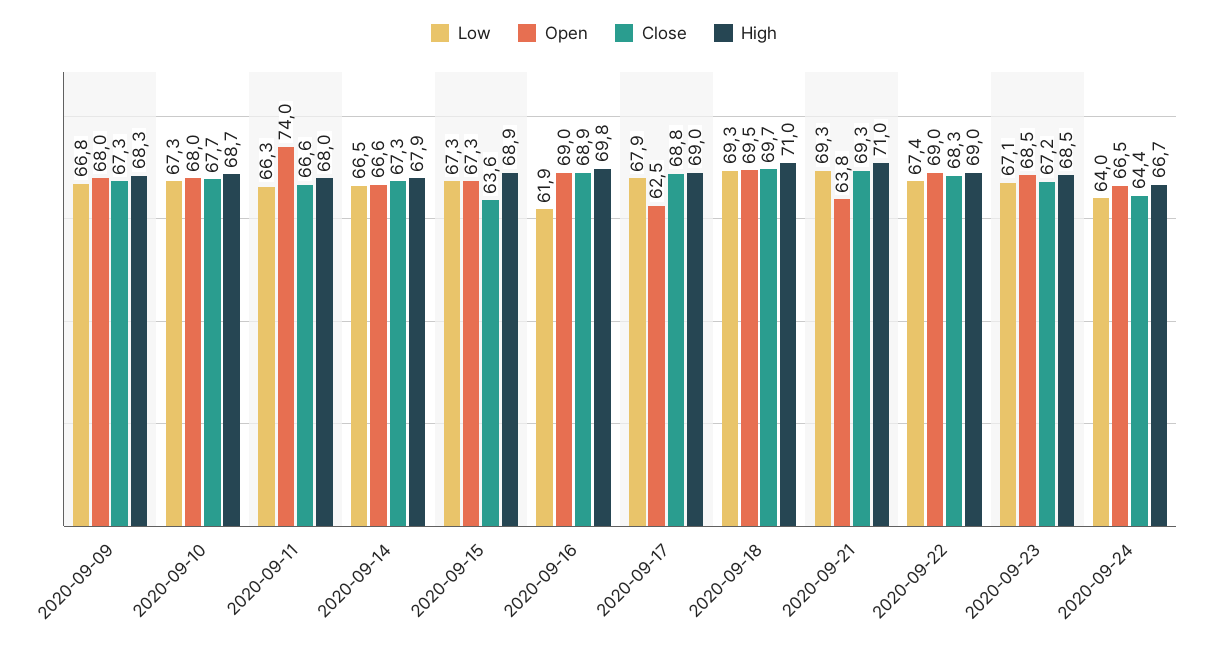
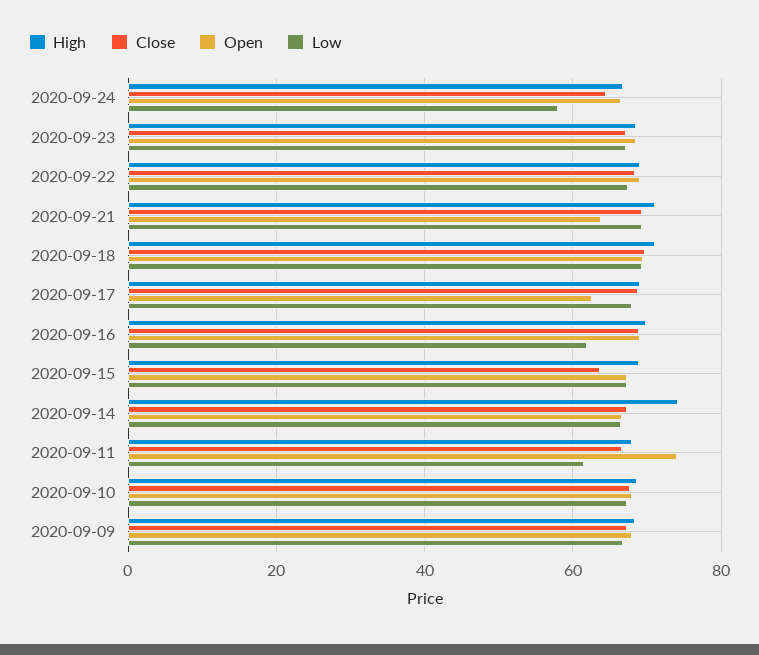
  {
    "Low": {
      "2020-09-09": 66.8,
      "2020-09-10": 67.3,
-     "2020-09-11": 66.3,
+     "2020-09-11": 62,
      "2020-09-14": 66.5,
      "2020-09-15": 67.3,
      "2020-09-16": 61.9,
      "2020-09-17": 67.9,
      "2020-09-18": 69.3,
      "2020-09-21": 69.3,
      "2020-09-22": 67.4,
      "2020-09-23": 67.1,
-     "2020-09-24": 64
+     "2020-09-24": 58
    },
    "Open": {
      "2020-09-09": 68,
      "2020-09-10": 68,
      "2020-09-11": 74,
      "2020-09-14": 66.6,
      "2020-09-15": 67.3,
      "2020-09-16": 69,
      "2020-09-17": 62.5,
      "2020-09-18": 69.5,
      "2020-09-21": 63.8,
      "2020-09-22": 69,
      "2020-09-23": 68.5,
      "2020-09-24": 66.5
    },
    "Close": {
      "2020-09-09": 67.3,
      "2020-09-10": 67.7,
      "2020-09-11": 66.6,
      "2020-09-14": 67.3,
      "2020-09-15": 63.6,
      "2020-09-16": 68.9,
      "2020-09-17": 68.8,
      "2020-09-18": 69.7,
      "2020-09-21": 69.3,
      "2020-09-22": 68.3,
      "2020-09-23": 67.2,
      "2020-09-24": 64.4
    },
    "High": {
      "2020-09-09": 68.3,
      "2020-09-10": 68.7,
      "2020-09-11": 68,
-     "2020-09-14": 67.9,
+     "2020-09-14": 74,
      "2020-09-15": 68.9,
      "2020-09-16": 69.8,
      "2020-09-17": 69,
      "2020-09-18": 71,
      "2020-09-21": 71,
      "2020-09-22": 69,
      "2020-09-23": 68.5,
      "2020-09-24": 66.7
    }
  }

